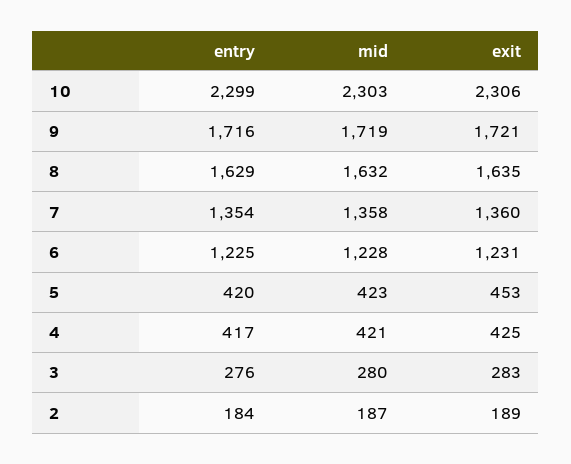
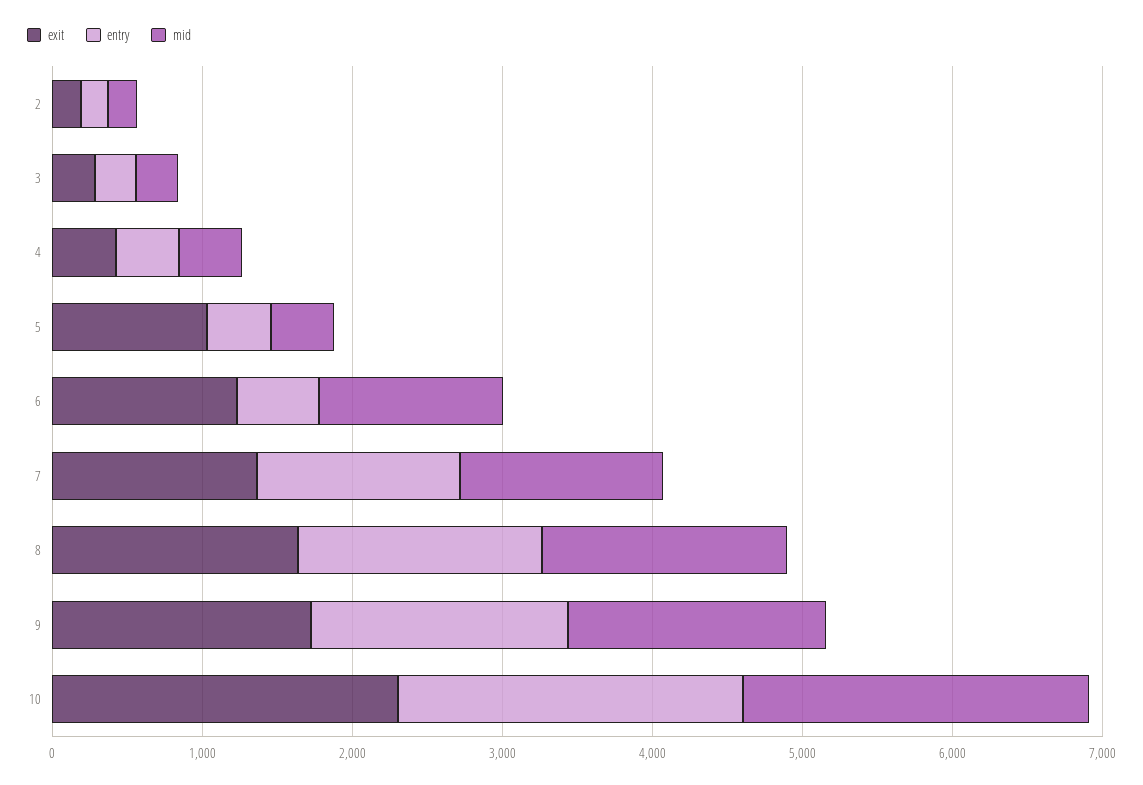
  {
    "entry": {
      "10": 2299,
      "9": 1716,
      "8": 1629,
      "7": 1354,
-     "6": 1225,
+     "6": 600,
      "5": 420,
      "4": 417,
      "3": 276,
      "2": 184
    },
    "mid": {
      "10": 2303,
      "9": 1719,
      "8": 1632,
      "7": 1358,
      "6": 1228,
      "5": 423,
      "4": 421,
      "3": 280,
      "2": 187
    },
    "exit": {
      "10": 2306,
      "9": 1721,
      "8": 1635,
      "7": 1360,
      "6": 1231,
-     "5": 453,
+     "5": 1000,
      "4": 425,
      "3": 283,
      "2": 189
    }
  }

